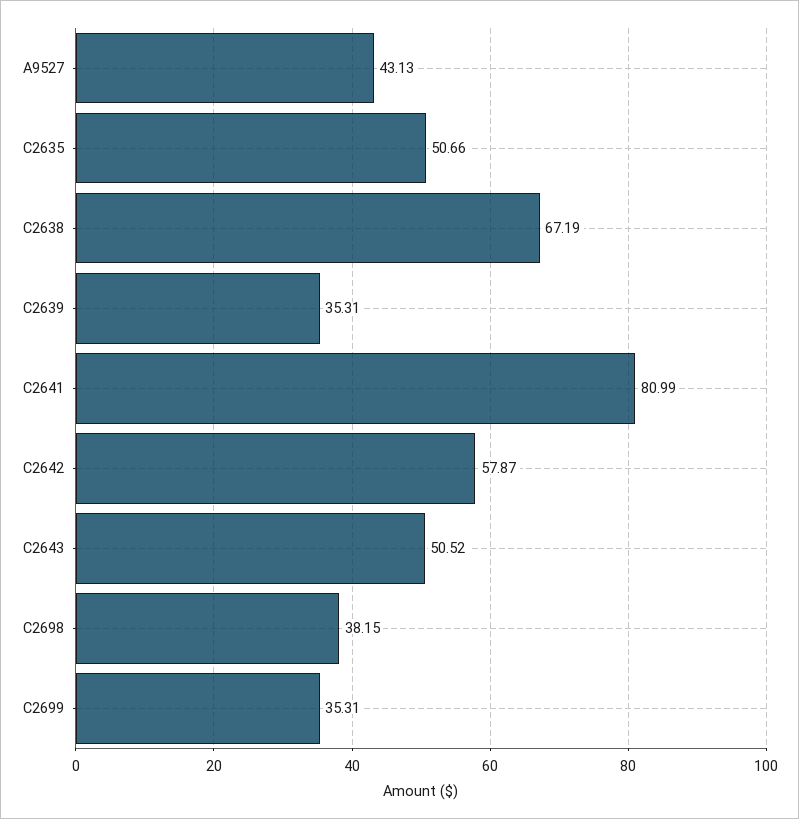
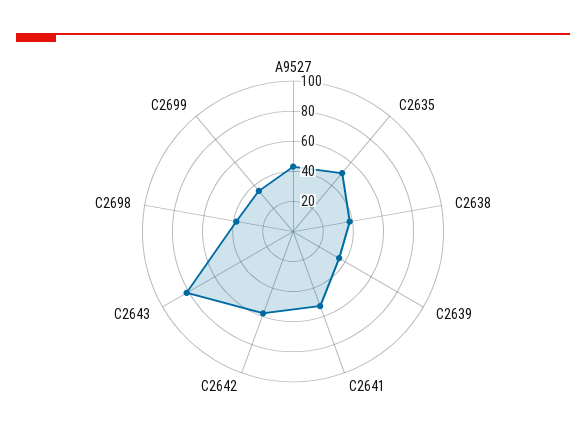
  {
    "A9527": 43.13,
    "C2635": 50.66,
-   "C2638": 67.19,
+   "C2638": 40,
    "C2639": 35.31,
-   "C2641": 80.99,
+   "C2641": 50,
    "C2642": 57.87,
-   "C2643": 50.52,
+   "C2643": 80,
    "C2698": 38.15,
    "C2699": 35.31
  }

